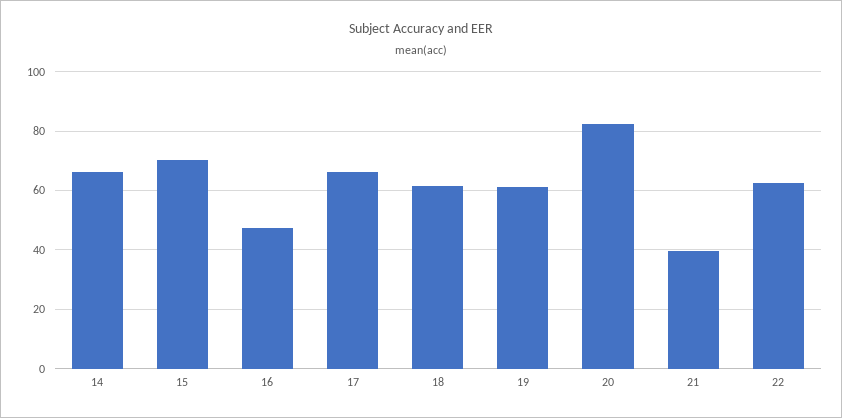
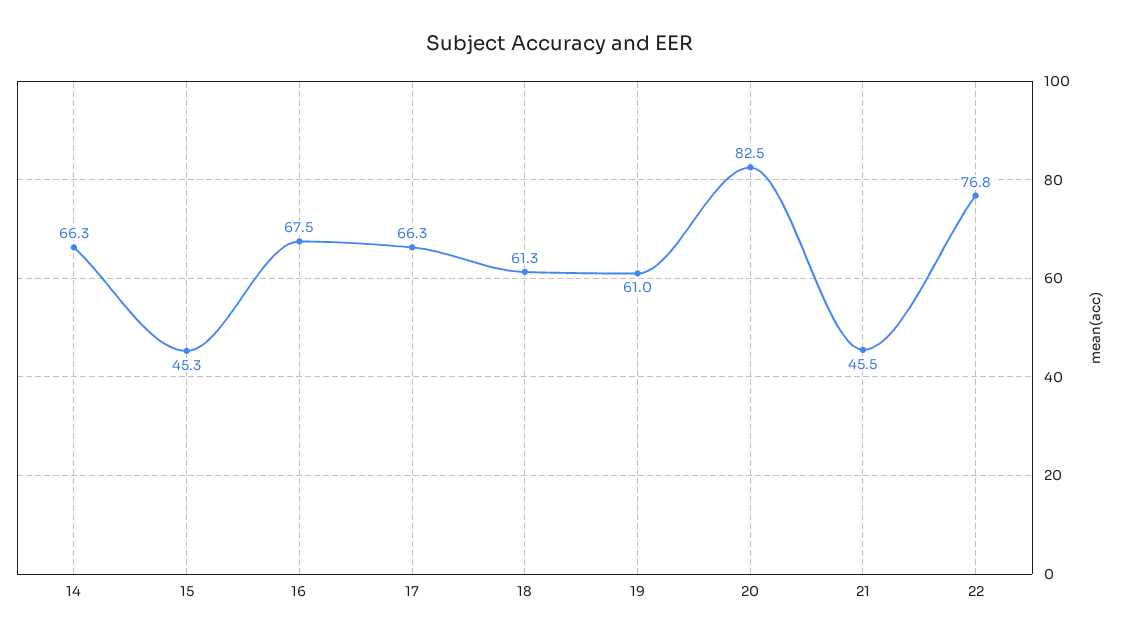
  {
    "14": 66.3,
-   "15": 70,
+   "15": 45.3,
-   "16": 47.5,
+   "16": 67.5,
    "17": 66.3,
    "18": 61.3,
    "19": 61,
    "20": 82.5,
-   "21": 40,
+   "21": 45.5,
-   "22": 62.5
+   "22": 76.8
  }

